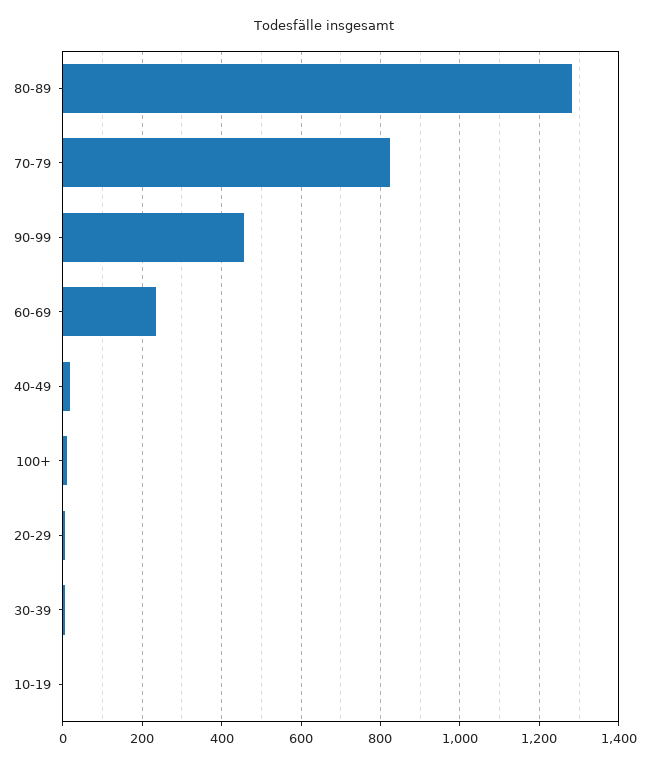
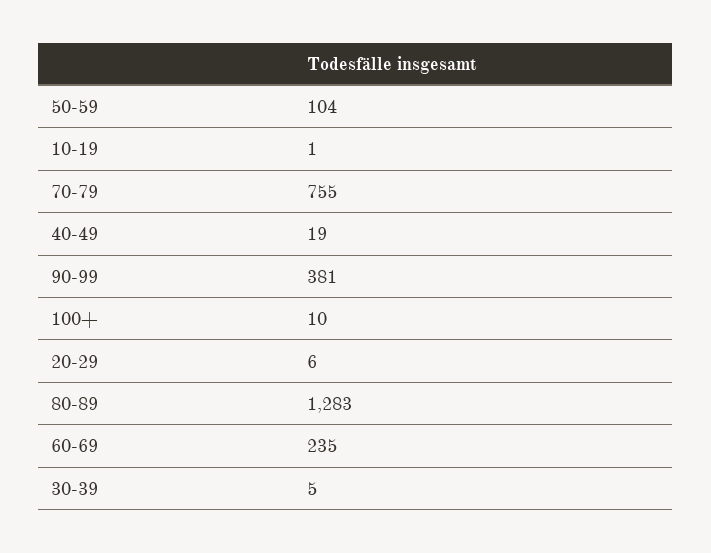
  {
    "80-89": 1283,
-   "70-79": 820,
+   "70-79": 755,
-   "90-99": 460,
+   "90-99": 381,
    "60-69": 235,
    "40-49": 19,
    "100+": 10,
    "20-29": 6,
    "30-39": 5,
-   "10-19": 1
+   "10-19": 1,
+   "50-59": 104
  }

